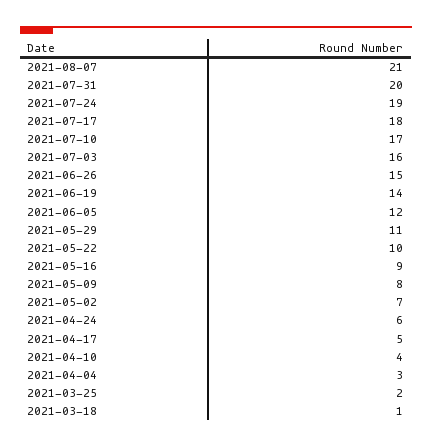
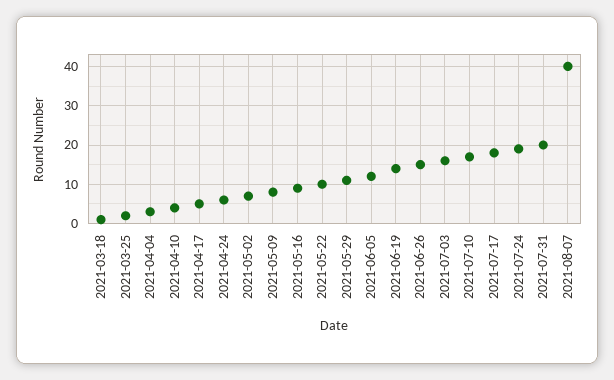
  {
-   "2021-08-07": 21,
+   "2021-08-07": 40,
    "2021-07-31": 20,
    "2021-07-24": 19,
    "2021-07-17": 18,
    "2021-07-10": 17,
    "2021-07-03": 16,
    "2021-06-26": 15,
    "2021-06-19": 14,
    "2021-06-05": 12,
    "2021-05-29": 11,
    "2021-05-22": 10,
    "2021-05-16": 9,
    "2021-05-09": 8,
    "2021-05-02": 7,
    "2021-04-24": 6,
    "2021-04-17": 5,
    "2021-04-10": 4,
    "2021-04-04": 3,
    "2021-03-25": 2,
    "2021-03-18": 1
  }

